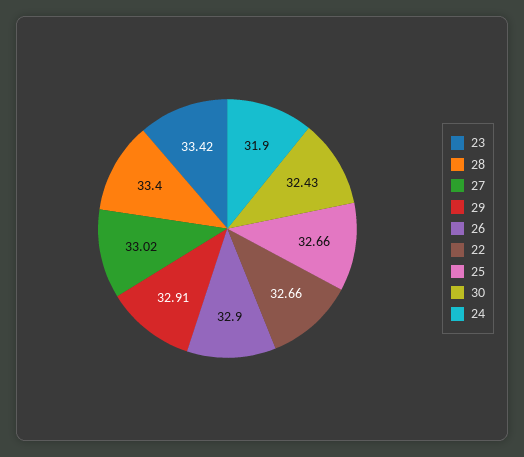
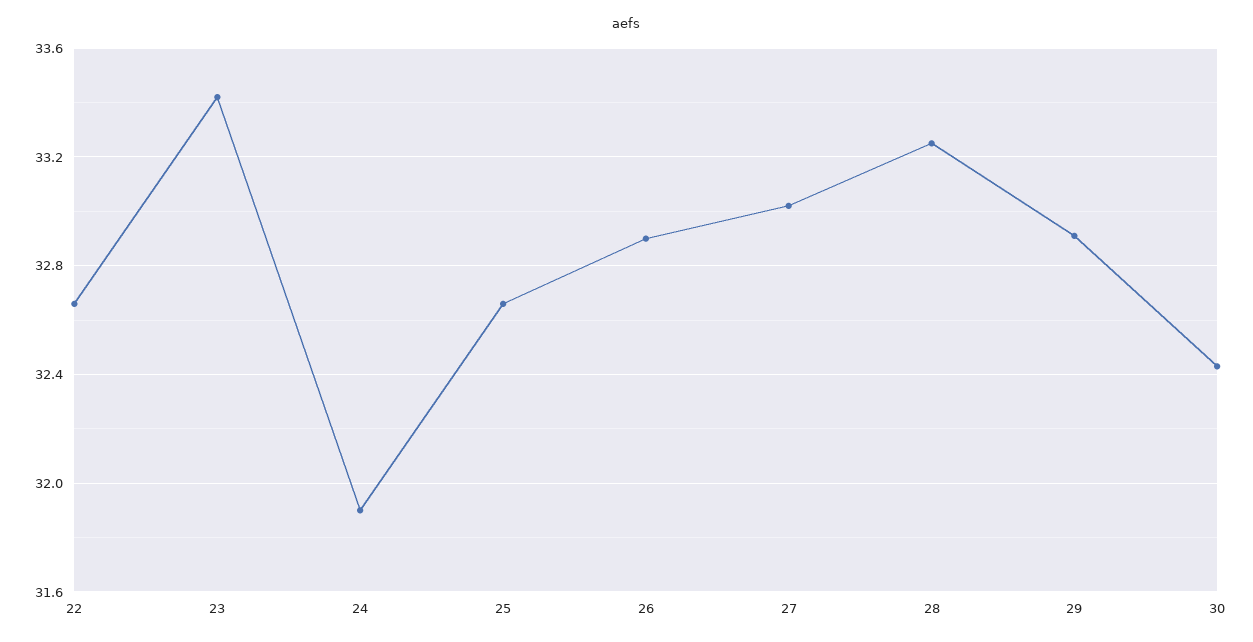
  {
    "23": 33.42,
-   "28": 33.4,
+   "28": 33.25,
    "27": 33.02,
    "29": 32.91,
    "26": 32.9,
    "22": 32.66,
    "25": 32.66,
    "30": 32.43,
    "24": 31.9
  }

